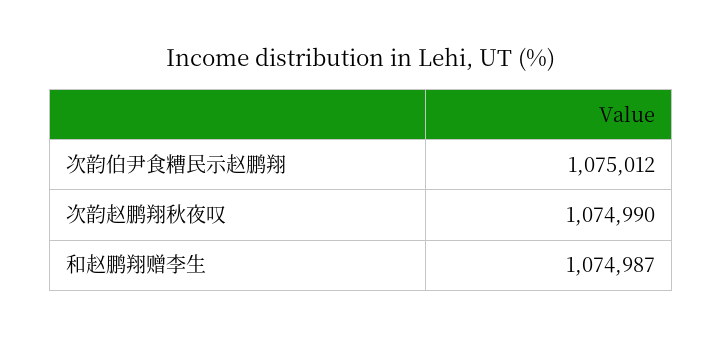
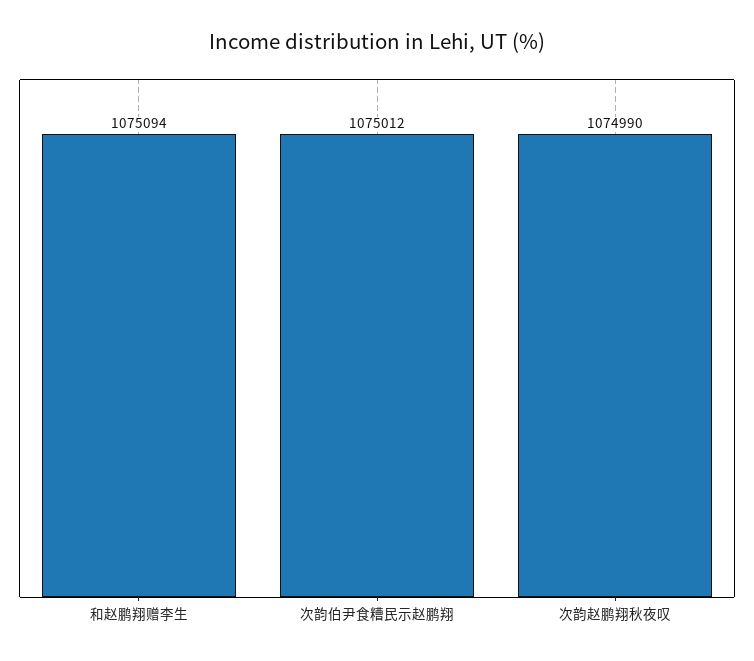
  {
    "次韵伯尹食糟民示赵鹏翔": 1075012,
    "次韵赵鹏翔秋夜叹": 1074990,
-   "和赵鹏翔赠李生": 1074987
+   "和赵鹏翔赠李生": 1075094
  }

